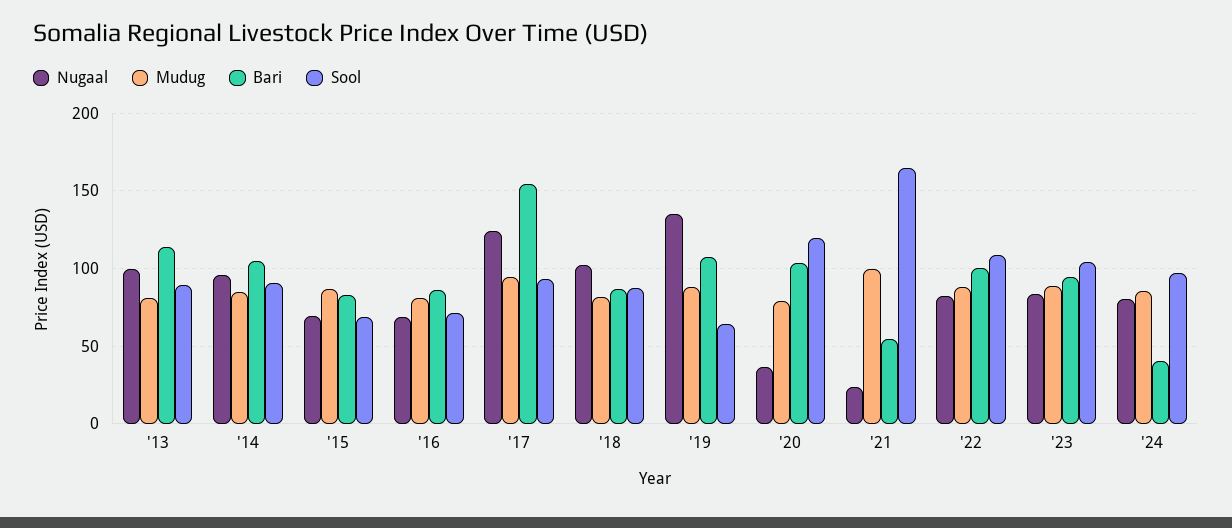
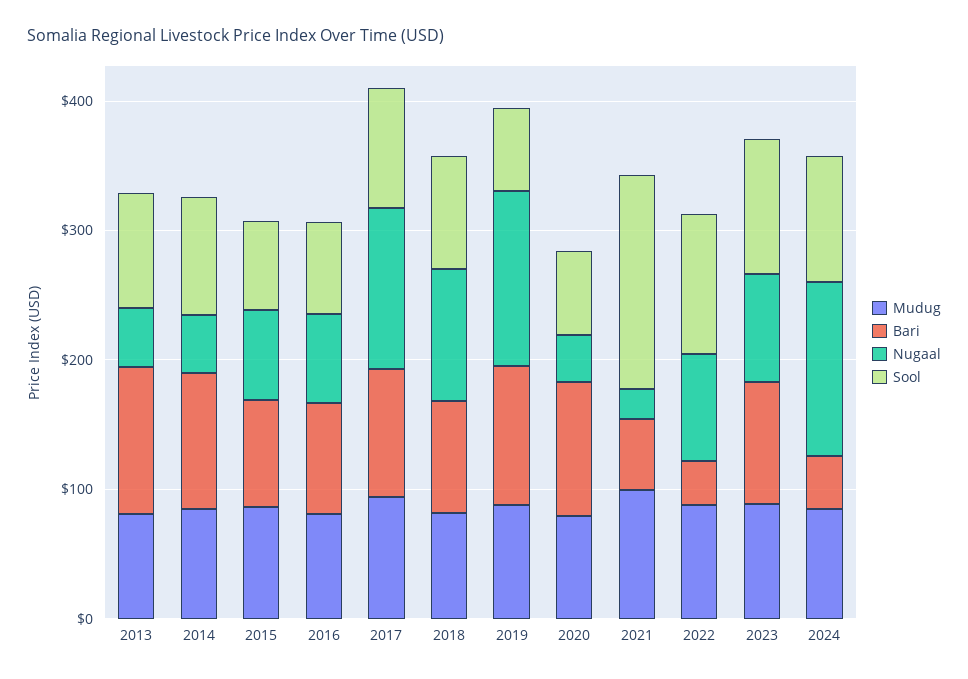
  {
    "Nugaal": {
-     "'13": 100,
+     "'13": 40,
-     "'14": 95,
+     "'14": 40,
      "'15": 70,
      "'16": 70,
      "'17": 125,
      "'18": 100,
      "'19": 135,
      "'20": 35,
      "'21": 25,
      "'22": 85,
      "'23": 85,
-     "'24": 80
+     "'24": 140
    },
    "Mudug": {
      "'13": 80,
      "'14": 85,
      "'15": 85,
      "'16": 80,
      "'17": 95,
      "'18": 80,
      "'19": 90,
      "'20": 80,
      "'21": 100,
      "'22": 90,
      "'23": 90,
      "'24": 85
    },
    "Bari": {
      "'13": 115,
      "'14": 105,
      "'15": 85,
      "'16": 85,
-     "'17": 155,
+     "'17": 100,
      "'18": 85,
      "'19": 105,
      "'20": 105,
      "'21": 55,
-     "'22": 100,
+     "'22": 40,
      "'23": 95,
      "'24": 40
    },
    "Sool": {
      "'13": 90,
      "'14": 90,
      "'15": 70,
      "'16": 70,
      "'17": 95,
      "'18": 85,
      "'19": 65,
-     "'20": 120,
+     "'20": 60,
      "'21": 165,
      "'22": 110,
      "'23": 105,
      "'24": 95
    }
  }

